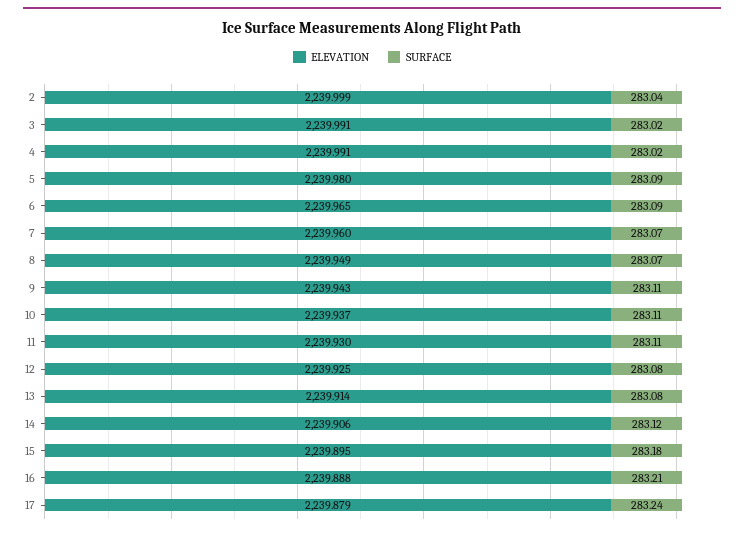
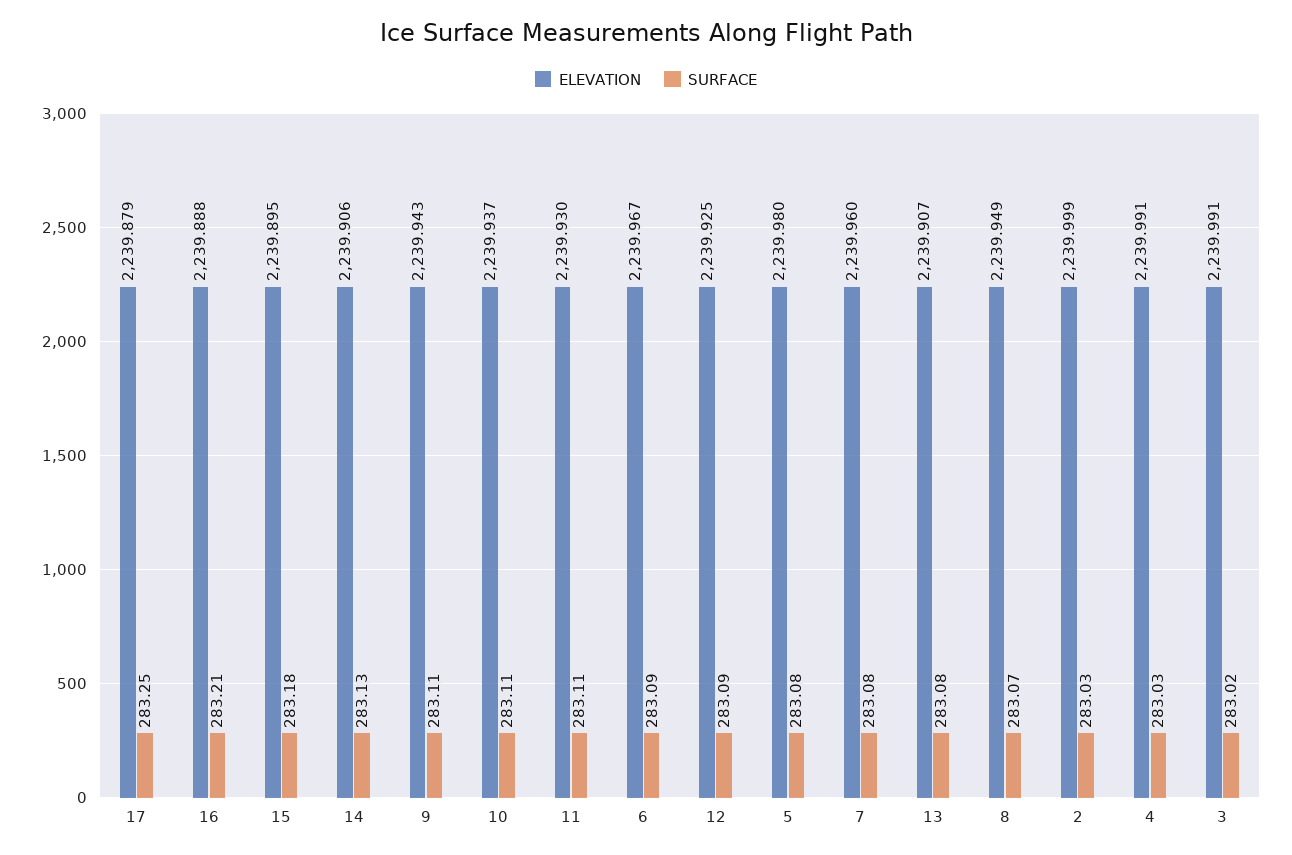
  {
    "ELEVATION": {
      "2": 2239.999,
      "3": 2239.991,
      "4": 2239.991,
      "5": 2239.98,
-     "6": 2239.965,
+     "6": 2239.967,
      "7": 2239.96,
      "8": 2239.949,
      "9": 2239.943,
      "10": 2239.937,
      "11": 2239.93,
      "12": 2239.925,
-     "13": 2239.914,
+     "13": 2239.907,
      "14": 2239.906,
      "15": 2239.895,
      "16": 2239.888,
      "17": 2239.879
    },
    "SURFACE": {
-     "2": 283.04,
+     "2": 283.03,
      "3": 283.02,
-     "4": 283.02,
+     "4": 283.03,
-     "5": 283.09,
+     "5": 283.08,
      "6": 283.09,
-     "7": 283.07,
+     "7": 283.08,
      "8": 283.07,
      "9": 283.11,
      "10": 283.11,
      "11": 283.11,
-     "12": 283.08,
+     "12": 283.09,
      "13": 283.08,
-     "14": 283.12,
+     "14": 283.13,
      "15": 283.18,
      "16": 283.21,
-     "17": 283.24
+     "17": 283.25
    }
  }

